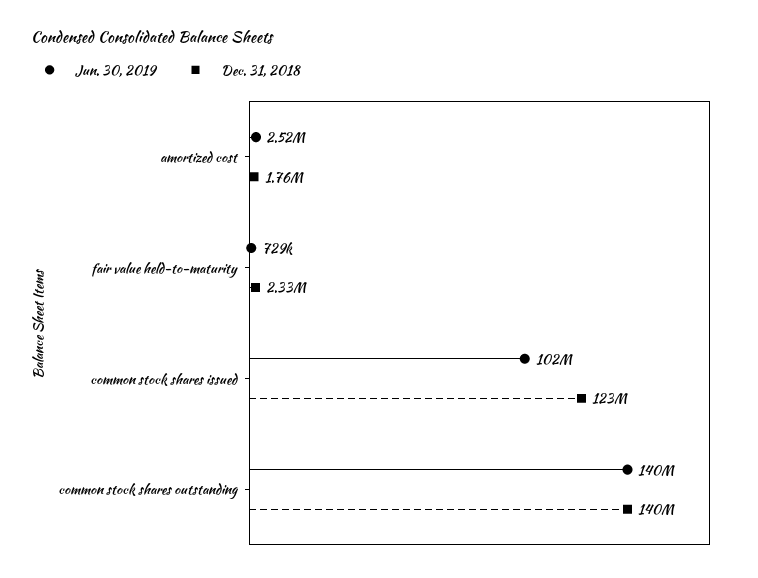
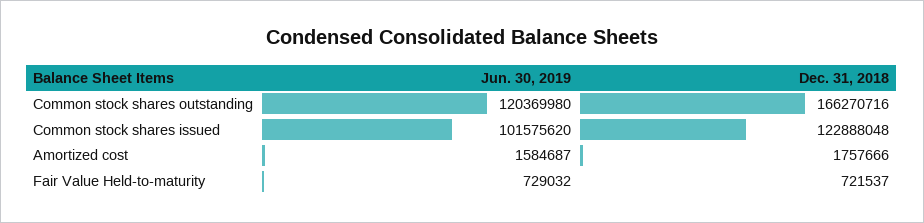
  {
    "Jun. 30, 2019": {
-     "amortized cost": 2520000,
+     "amortized cost": 1584687,
      "fair value held-to-maturity": 729032,
      "common stock shares issued": 101575620,
-     "common stock shares outstanding": 140000000
+     "common stock shares outstanding": 120369980
    },
    "Dec. 31, 2018": {
      "amortized cost": 1757666,
-     "fair value held-to-maturity": 2330000,
+     "fair value held-to-maturity": 721537,
      "common stock shares issued": 122888048,
-     "common stock shares outstanding": 140000000
+     "common stock shares outstanding": 166270716
    }
  }

